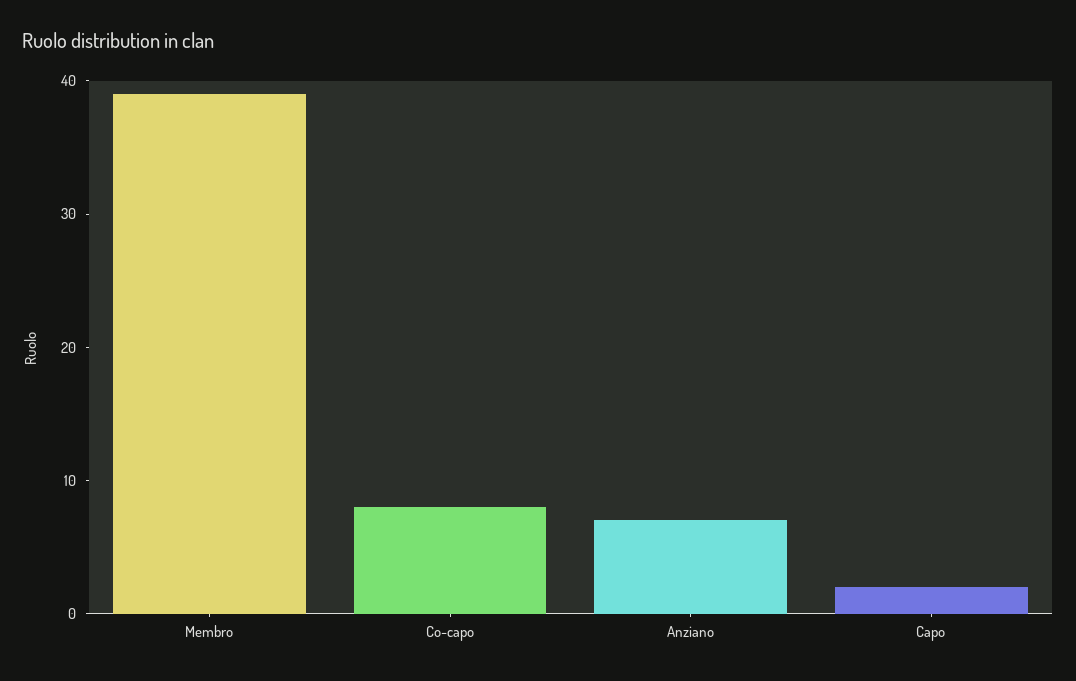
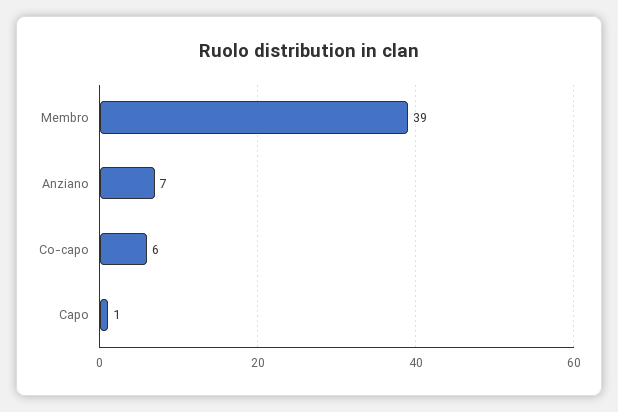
  {
    "Membro": 39,
-   "Co-capo": 8,
+   "Co-capo": 6,
    "Anziano": 7,
-   "Capo": 2
+   "Capo": 1
  }

